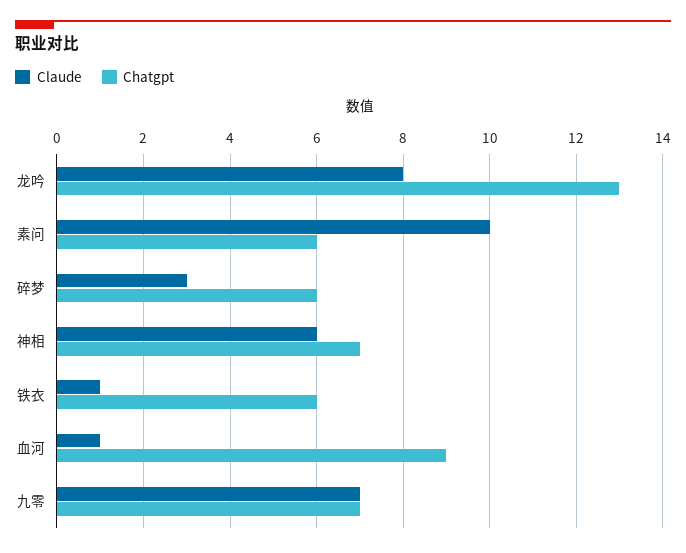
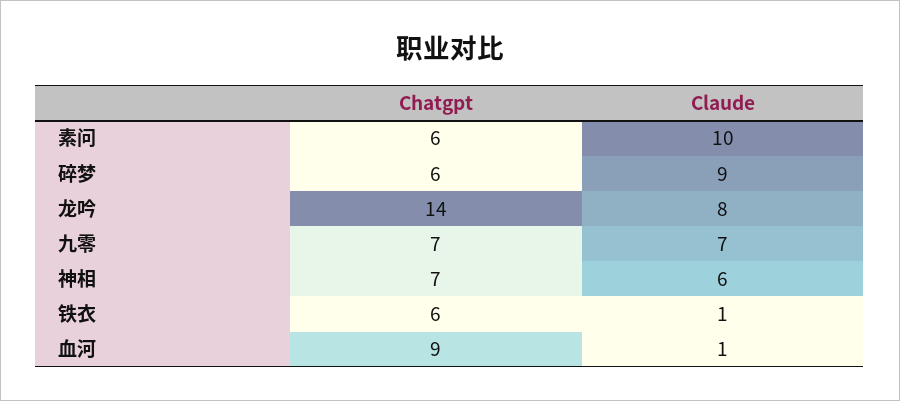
  {
    "Claude": {
      "龙吟": 8,
      "素问": 10,
-     "碎梦": 3,
+     "碎梦": 9,
      "神相": 6,
      "铁衣": 1,
      "血河": 1,
      "九零": 7
    },
    "Chatgpt": {
-     "龙吟": 13,
+     "龙吟": 14,
      "素问": 6,
      "碎梦": 6,
      "神相": 7,
      "铁衣": 6,
      "血河": 9,
      "九零": 7
    }
  }

